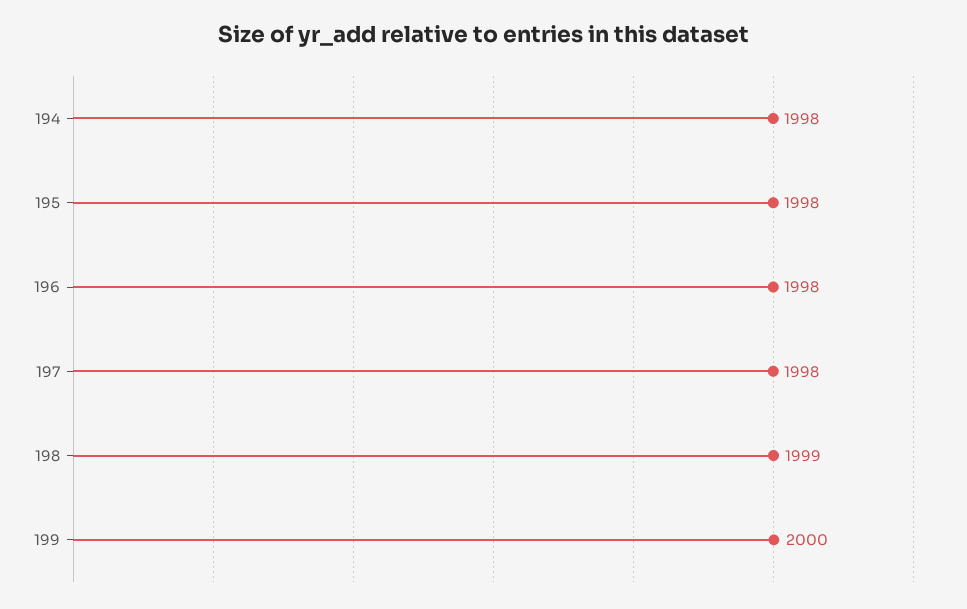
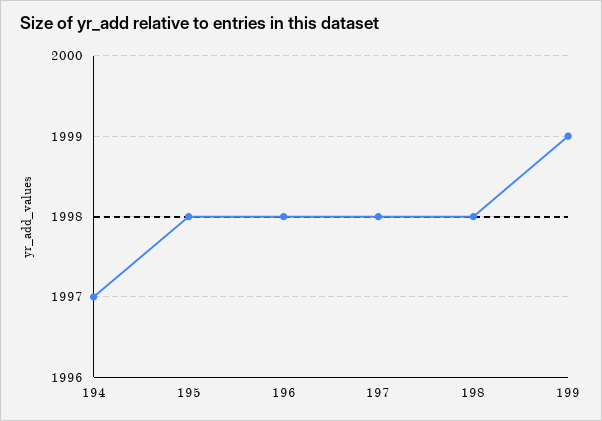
  {
-   "194": 1998,
+   "194": 1997,
    "195": 1998,
    "196": 1998,
    "197": 1998,
-   "198": 1999,
+   "198": 1998,
-   "199": 2000
+   "199": 1999
  }

